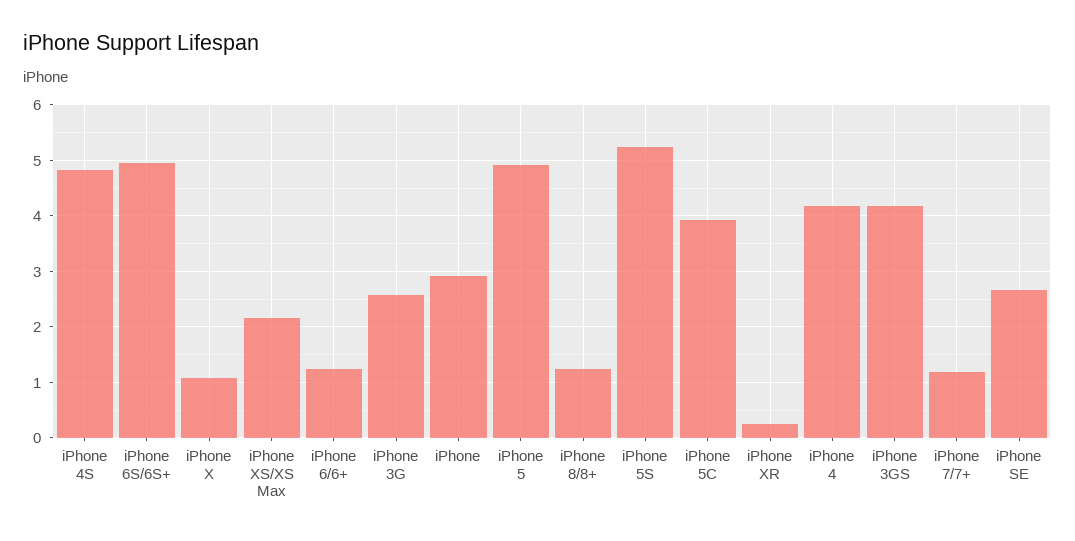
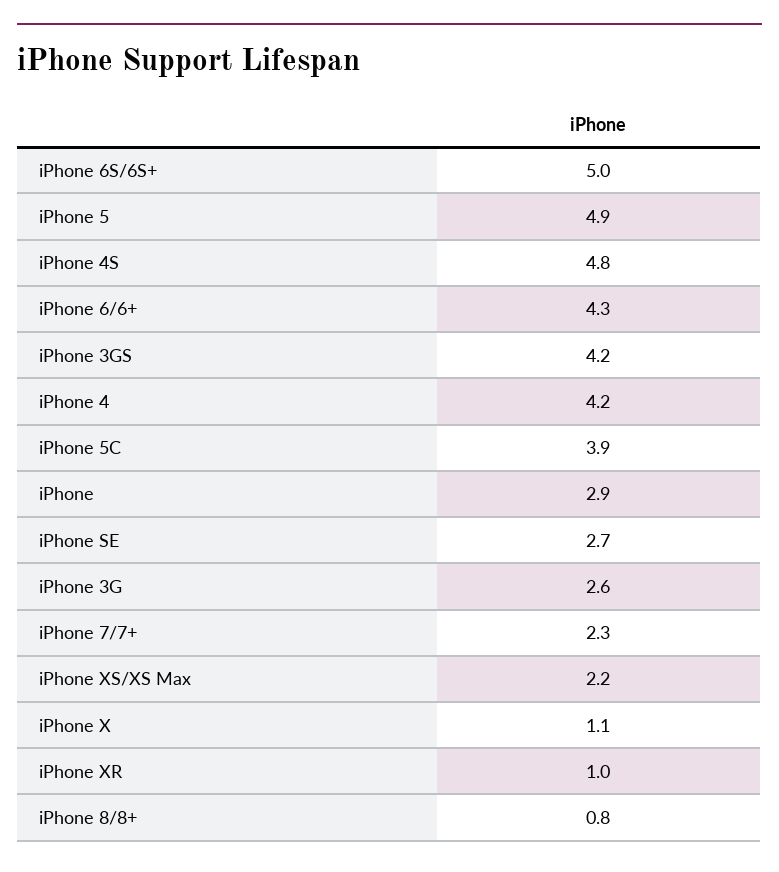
  {
    "iPhone 4S": 4.8,
    "iPhone 6S/6S+": 5,
    "iPhone X": 1.1,
    "iPhone XS/XS Max": 2.2,
-   "iPhone 6/6+": 1.2,
+   "iPhone 6/6+": 4.3,
    "iPhone 3G": 2.6,
    "iPhone": 2.9,
    "iPhone 5": 4.9,
-   "iPhone 8/8+": 1.2,
+   "iPhone 8/8+": 0.8,
-   "iPhone 5S": 5.2,
    "iPhone 5C": 3.9,
-   "iPhone XR": 0.2,
+   "iPhone XR": 1,
    "iPhone 4": 4.2,
    "iPhone 3GS": 4.2,
-   "iPhone 7/7+": 1.2,
+   "iPhone 7/7+": 2.3,
    "iPhone SE": 2.7
  }

